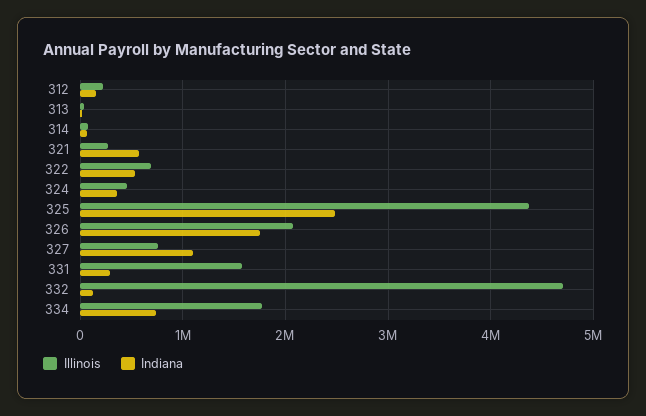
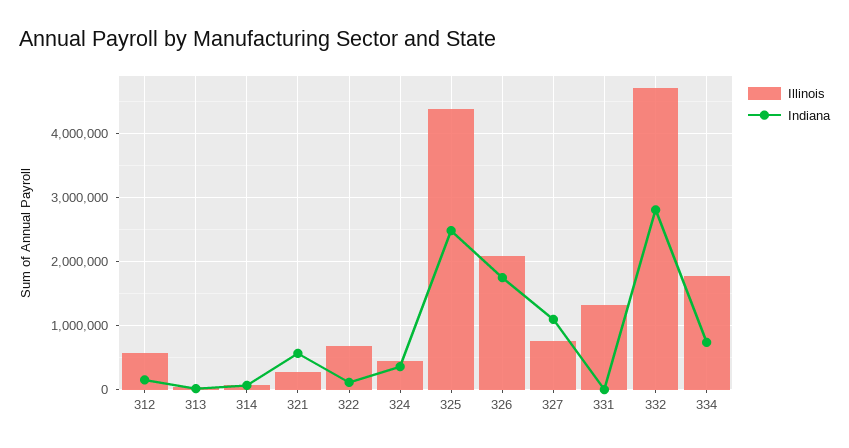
  {
    "Illinois": {
-     "312": 200000,
+     "312": 600000,
      "313": 0,
      "314": 100000,
      "321": 300000,
      "322": 700000,
      "324": 500000,
      "325": 4400000,
      "326": 2100000,
      "327": 800000,
-     "331": 1600000,
+     "331": 1300000,
      "332": 4700000,
      "334": 1800000
    },
    "Indiana": {
      "312": 200000,
      "313": 0,
      "314": 100000,
      "321": 600000,
-     "322": 500000,
+     "322": 100000,
      "324": 400000,
      "325": 2500000,
      "326": 1700000,
      "327": 1100000,
-     "331": 300000,
+     "331": 0,
-     "332": 100000,
+     "332": 2800000,
      "334": 700000
    }
  }

